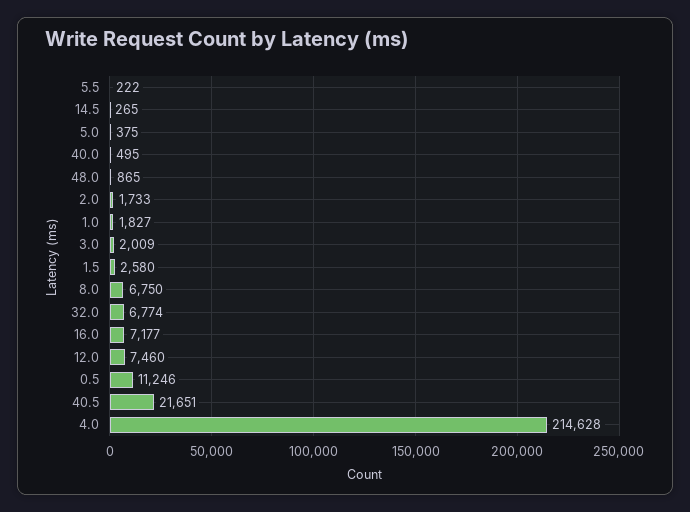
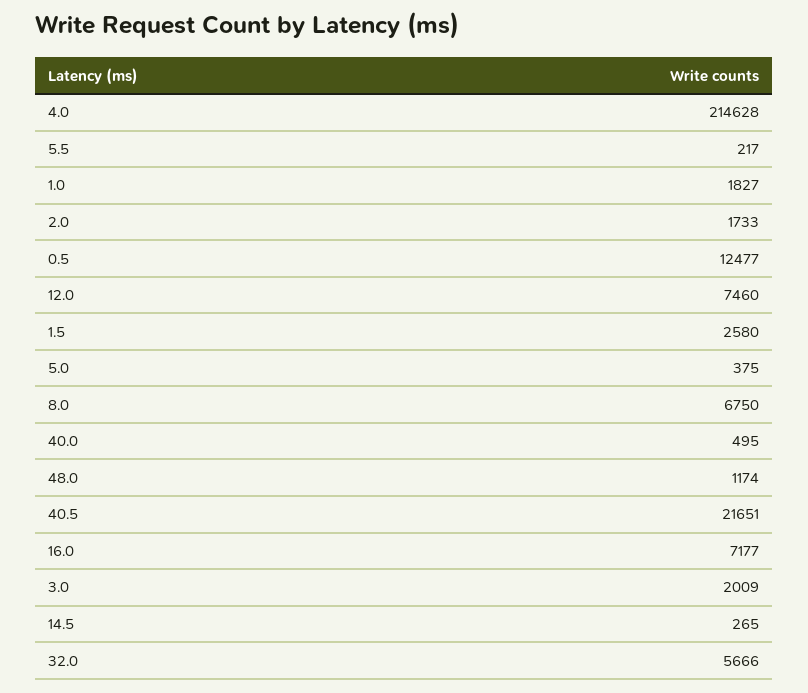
  {
-   "5.5": 222,
+   "5.5": 217,
    "14.5": 265,
    "5.0": 375,
    "40.0": 495,
-   "48.0": 865,
+   "48.0": 1174,
    "2.0": 1733,
    "1.0": 1827,
    "3.0": 2009,
    "1.5": 2580,
    "8.0": 6750,
-   "32.0": 6774,
+   "32.0": 5666,
    "16.0": 7177,
    "12.0": 7460,
-   "0.5": 11246,
+   "0.5": 12477,
    "40.5": 21651,
    "4.0": 214628
  }

